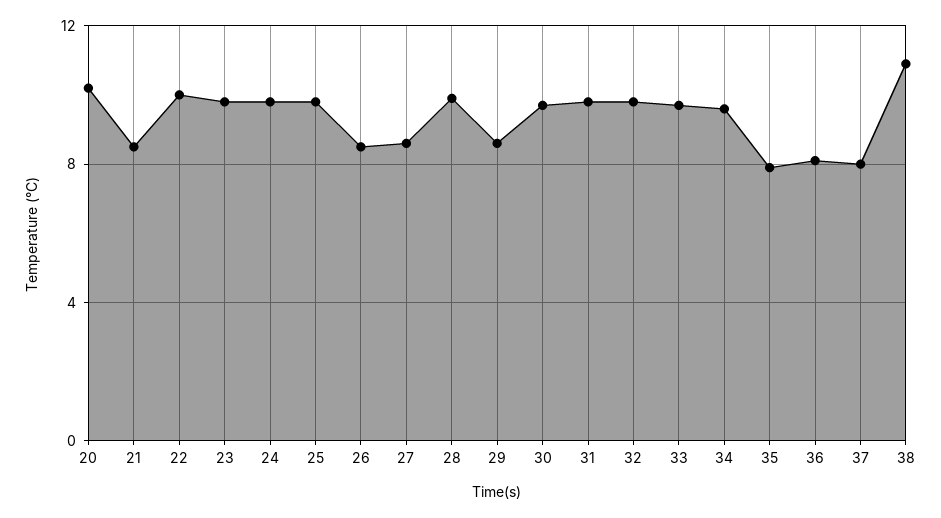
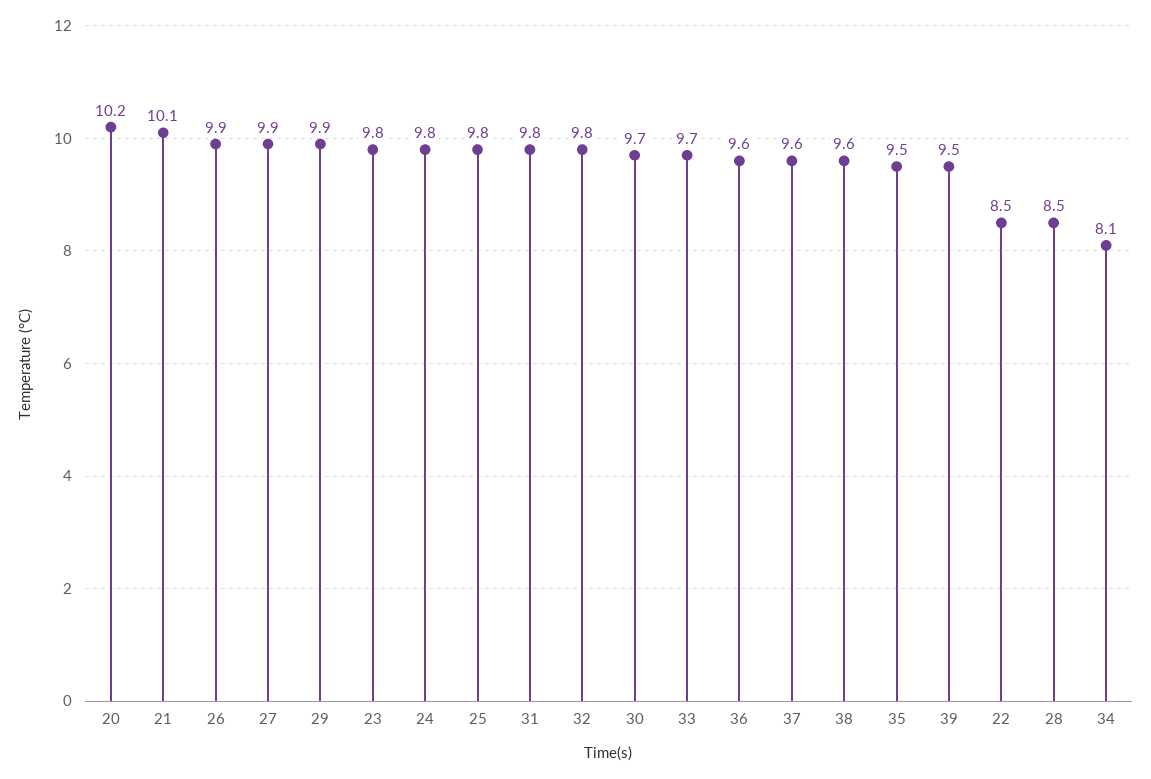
  {
    "20": 10.2,
-   "21": 8.5,
+   "21": 10.1,
-   "22": 10,
+   "22": 8.5,
    "23": 9.8,
    "24": 9.8,
    "25": 9.8,
-   "26": 8.5,
+   "26": 9.9,
-   "27": 8.5,
+   "27": 9.9,
-   "28": 10,
+   "28": 8.5,
-   "29": 8.5,
+   "29": 9.9,
    "30": 9.7,
    "31": 9.8,
    "32": 9.8,
    "33": 9.7,
-   "34": 9.5,
+   "34": 8.1,
-   "35": 8,
+   "35": 9.5,
-   "36": 8,
+   "36": 9.6,
-   "37": 8,
+   "37": 9.6,
-   "38": 11
+   "38": 9.6,
+   "39": 9.5
  }

